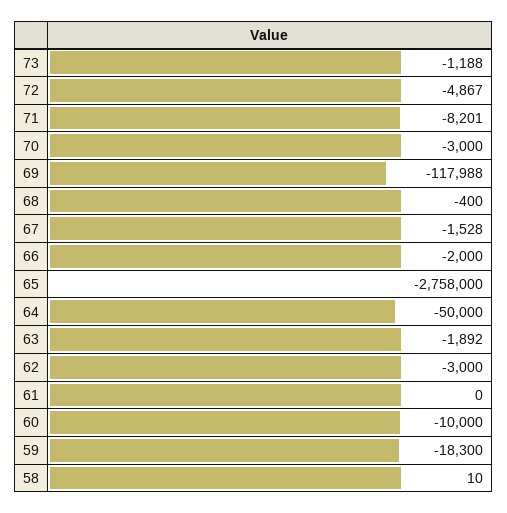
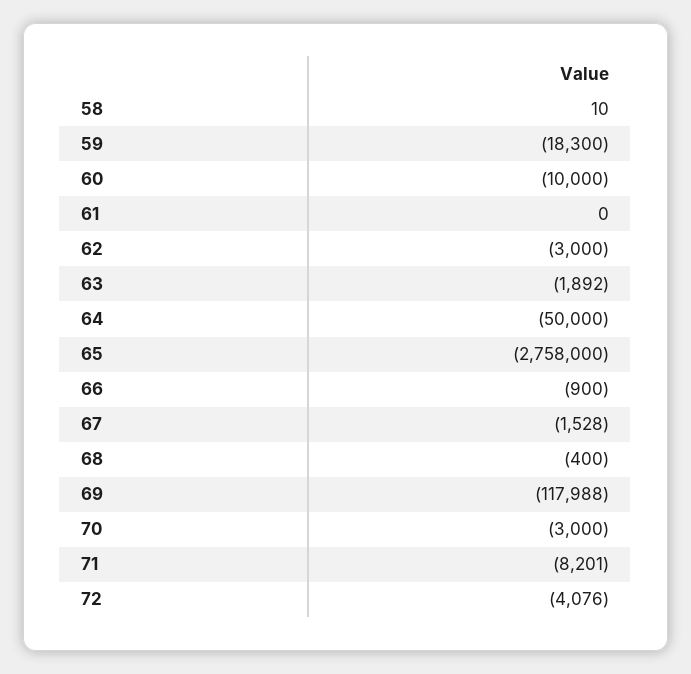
  {
-   "73": -1188,
-   "72": -4867,
+   "72": -4076,
    "71": -8201,
    "70": -3000,
    "69": -117988,
    "68": -400,
    "67": -1528,
-   "66": -2000,
+   "66": -900,
    "65": -2758000,
    "64": -50000,
    "63": -1892,
    "62": -3000,
    "61": 0,
    "60": -10000,
    "59": -18300,
    "58": 10
  }

